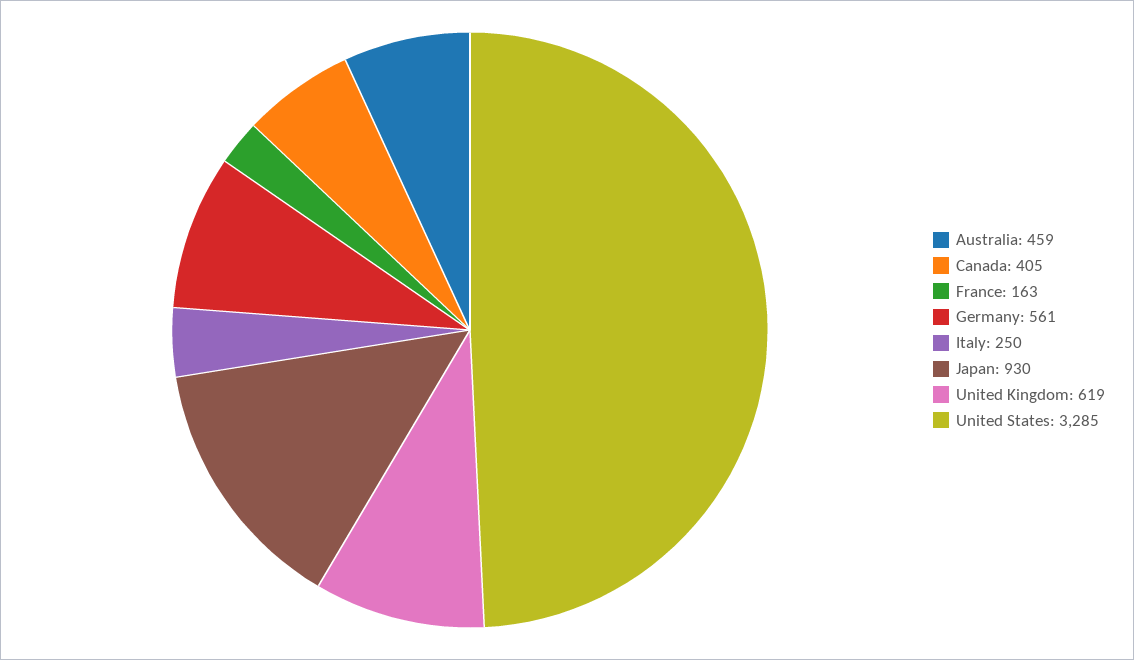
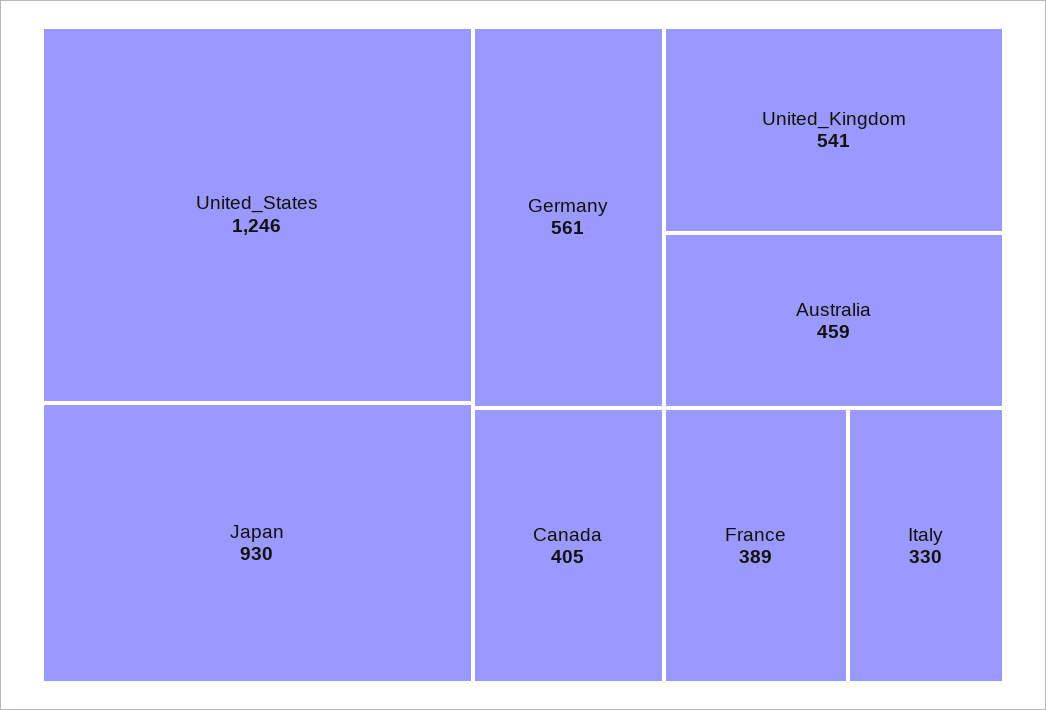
  {
    "Australia": 459,
    "Canada": 405,
-   "France": 163,
+   "France": 389,
    "Germany": 561,
-   "Italy": 250,
+   "Italy": 330,
    "Japan": 930,
-   "United Kingdom": 619,
+   "United Kingdom": 541,
-   "United States": 3285
+   "United States": 1246
  }

